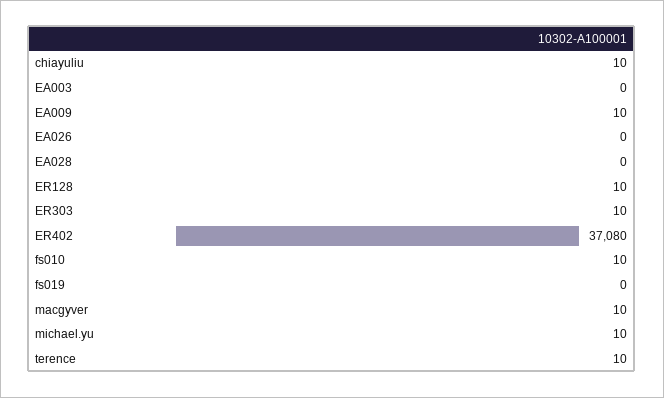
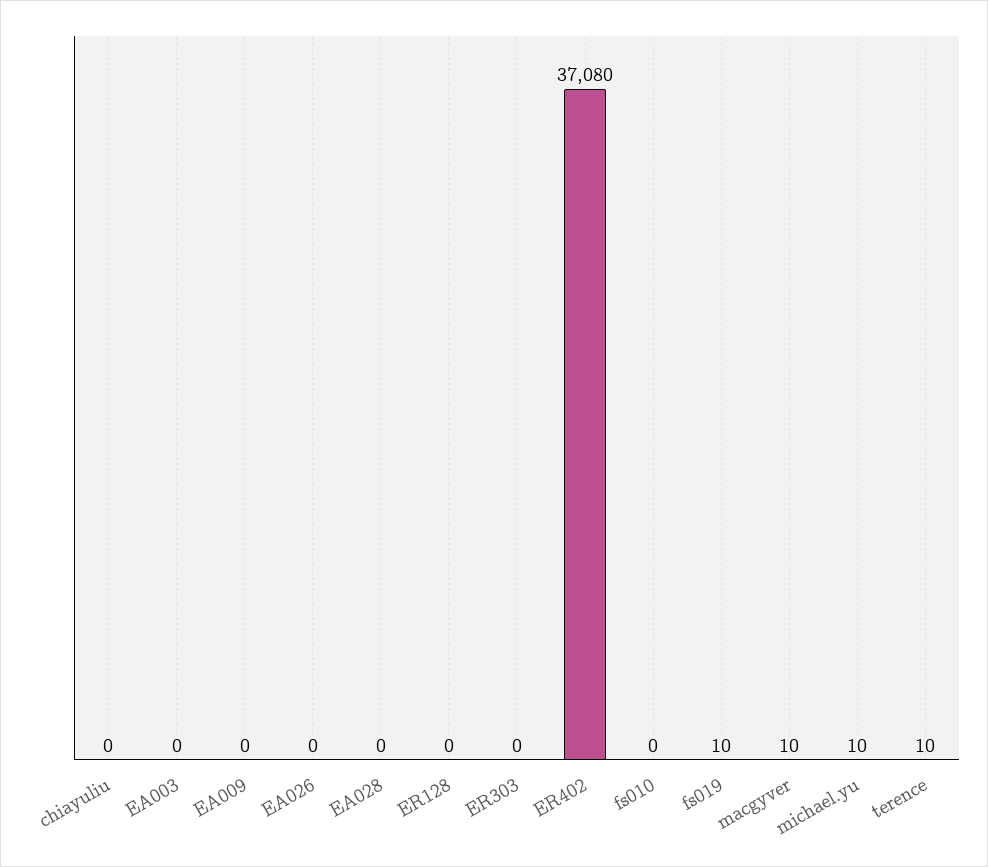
  {
-   "chiayuliu": 10,
+   "chiayuliu": 0,
    "EA003": 0,
-   "EA009": 10,
+   "EA009": 0,
    "EA026": 0,
    "EA028": 0,
-   "ER128": 10,
+   "ER128": 0,
-   "ER303": 10,
+   "ER303": 0,
    "ER402": 37080,
-   "fs010": 10,
+   "fs010": 0,
-   "fs019": 0,
+   "fs019": 10,
    "macgyver": 10,
    "michael.yu": 10,
    "terence": 10
  }

